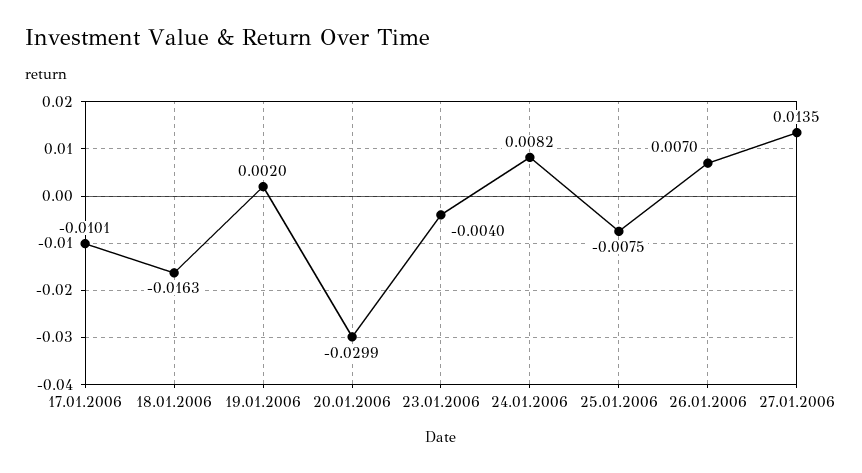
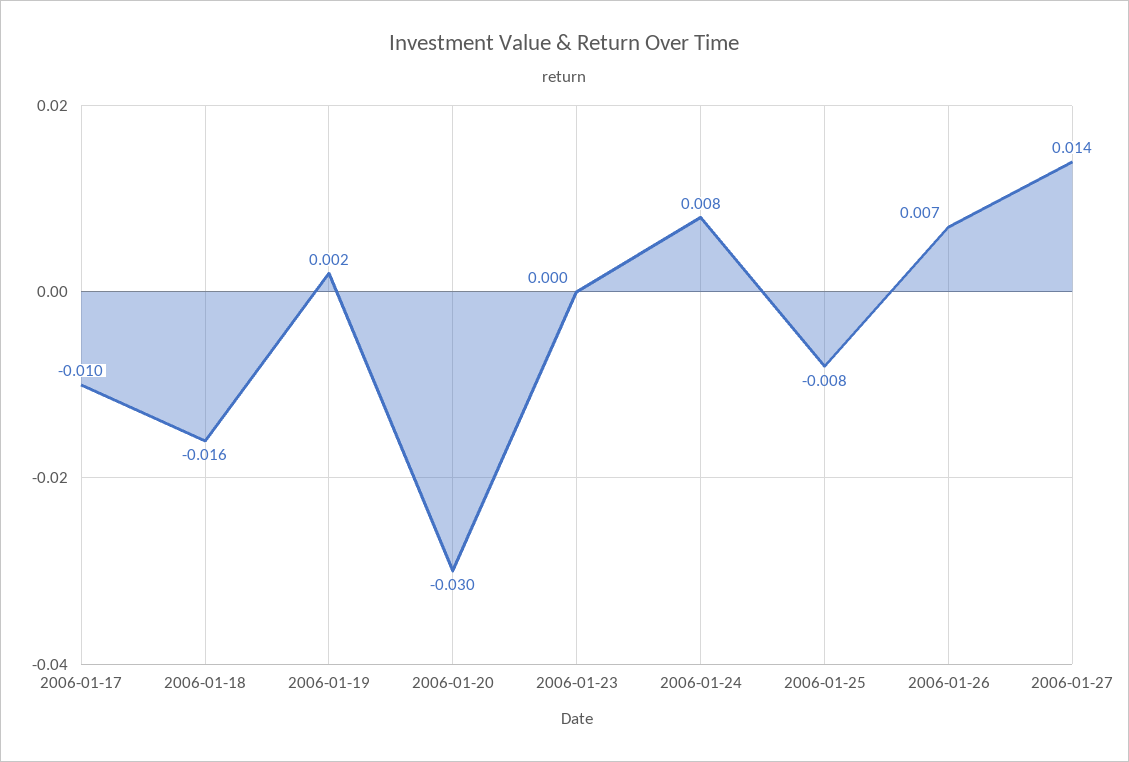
  {
    "17.01.2006": -0.0101,
    "18.01.2006": -0.0163,
    "19.01.2006": 0.002,
    "20.01.2006": -0.0299,
-   "23.01.2006": -0.004,
+   "23.01.2006": 0,
    "24.01.2006": 0.0082,
    "25.01.2006": -0.0075,
    "26.01.2006": 0.007,
    "27.01.2006": 0.0135
  }

